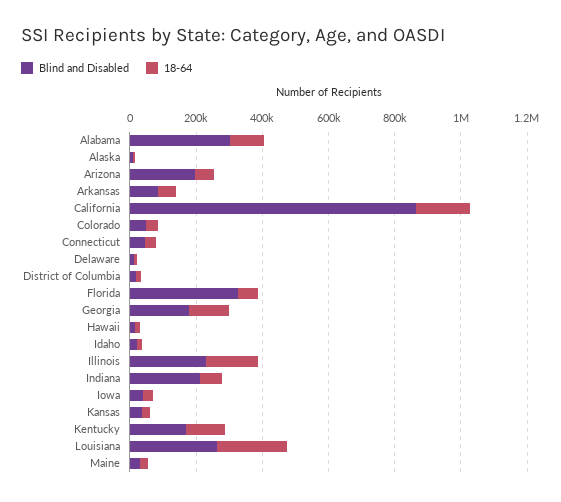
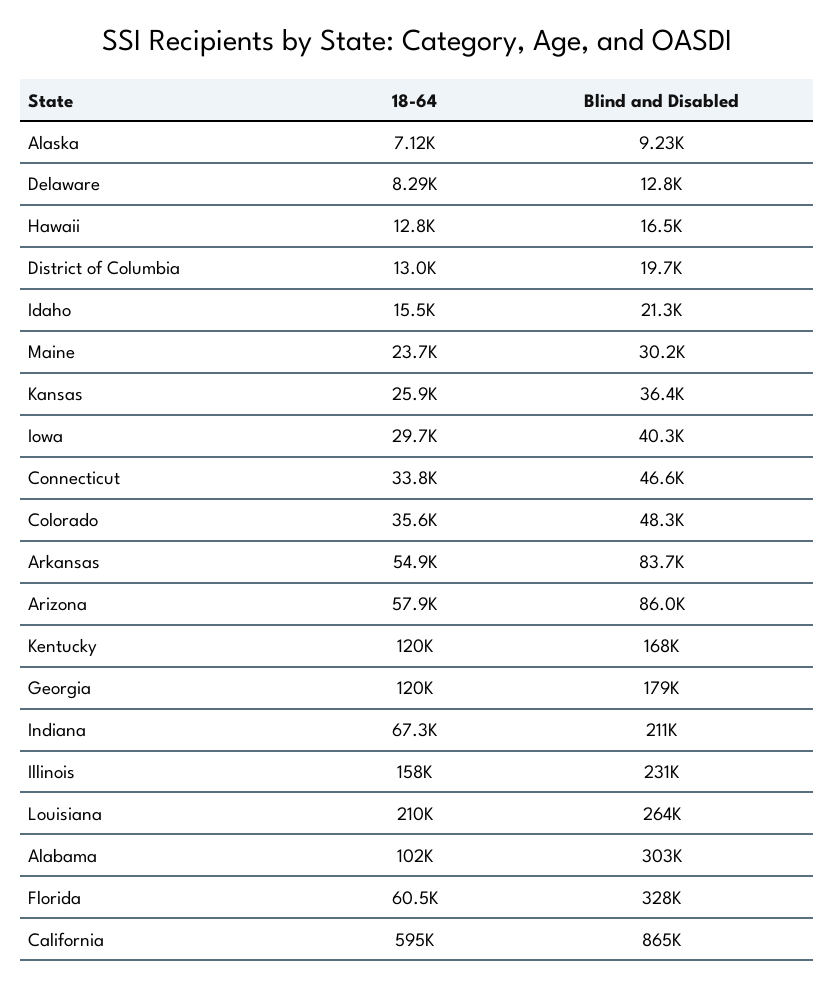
  {
    "Blind and Disabled": {
      "Alabama": 303000,
      "Alaska": 9230,
-     "Arizona": 200000,
+     "Arizona": 86000,
      "Arkansas": 83700,
      "California": 865000,
      "Colorado": 48300,
      "Connecticut": 46600,
      "Delaware": 12800,
      "District of Columbia": 19700,
      "Florida": 328000,
      "Georgia": 179000,
      "Hawaii": 16500,
      "Idaho": 21300,
      "Illinois": 231000,
      "Indiana": 211000,
      "Iowa": 40300,
      "Kansas": 36400,
      "Kentucky": 168000,
      "Louisiana": 264000,
      "Maine": 30200
    },
    "18-64": {
      "Alabama": 102000,
      "Alaska": 7120,
      "Arizona": 57900,
      "Arkansas": 54900,
-     "California": 150000,
+     "California": 595000,
      "Colorado": 35600,
      "Connecticut": 33800,
      "Delaware": 8290,
      "District of Columbia": 13000,
      "Florida": 60500,
      "Georgia": 120000,
      "Hawaii": 12800,
      "Idaho": 15500,
      "Illinois": 158000,
      "Indiana": 67300,
      "Iowa": 29700,
      "Kansas": 25900,
      "Kentucky": 120000,
      "Louisiana": 210000,
      "Maine": 23700
    }
  }

